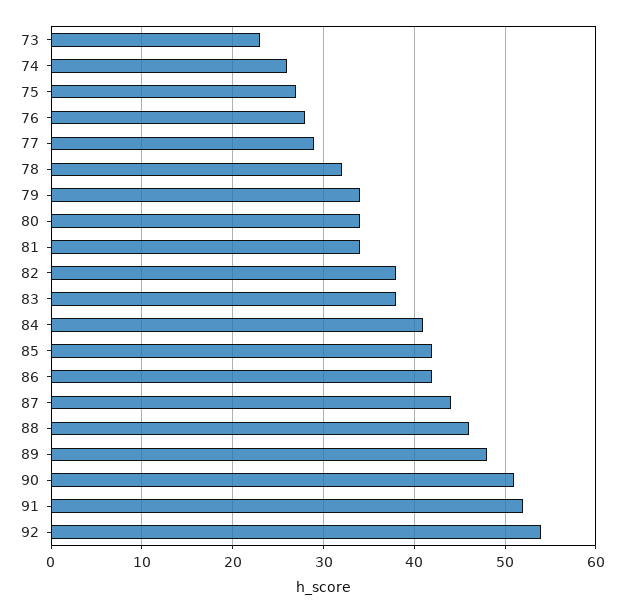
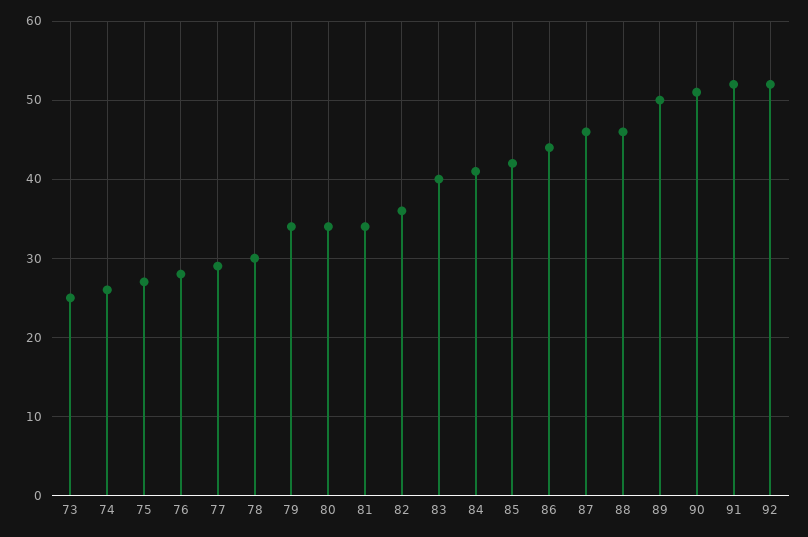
  {
-   "73": 23,
+   "73": 25,
    "74": 26,
    "75": 27,
    "76": 28,
    "77": 29,
-   "78": 32,
+   "78": 30,
    "79": 34,
    "80": 34,
    "81": 34,
-   "82": 38,
+   "82": 36,
-   "83": 38,
+   "83": 40,
    "84": 41,
    "85": 42,
-   "86": 42,
+   "86": 44,
-   "87": 44,
+   "87": 46,
    "88": 46,
-   "89": 48,
+   "89": 50,
    "90": 51,
    "91": 52,
-   "92": 54
+   "92": 52
  }

